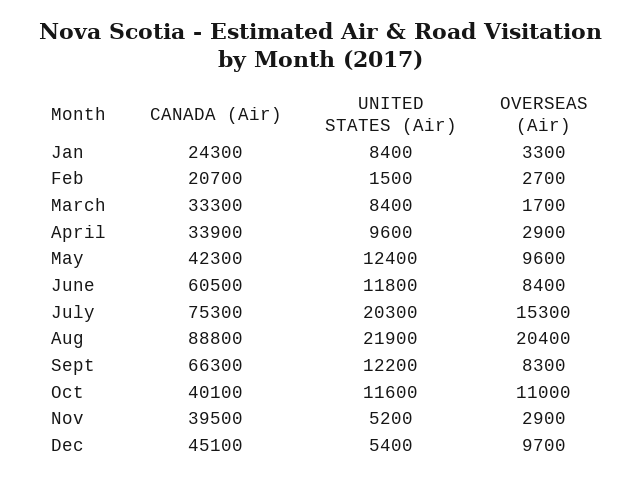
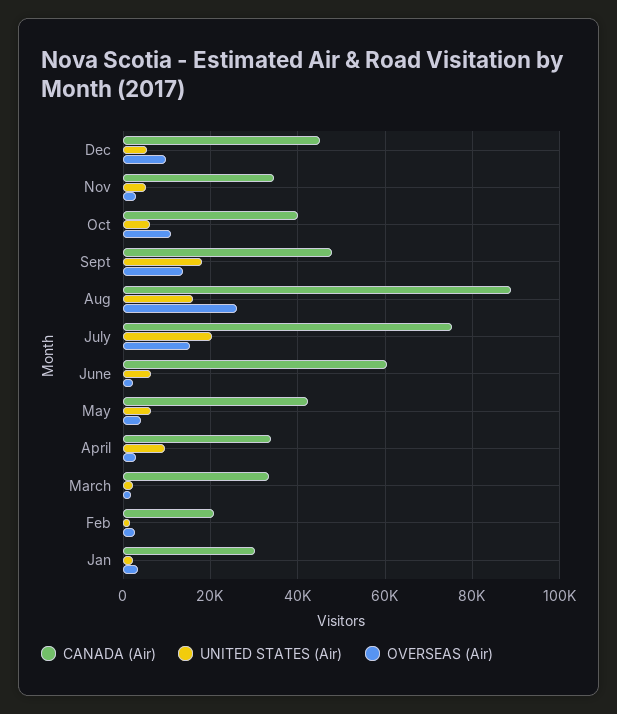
  {
    "CANADA (Air)": {
-     "Jan": 24300,
+     "Jan": 30000,
      "Feb": 20700,
      "March": 33300,
      "April": 33900,
      "May": 42300,
      "June": 60500,
      "July": 75300,
      "Aug": 88800,
-     "Sept": 66300,
+     "Sept": 48000,
      "Oct": 40100,
-     "Nov": 39500,
+     "Nov": 34000,
      "Dec": 45100
    },
    "UNITED STATES (Air)": {
-     "Jan": 8400,
+     "Jan": 2000,
      "Feb": 1500,
-     "March": 8400,
+     "March": 2000,
      "April": 9600,
-     "May": 12400,
+     "May": 6000,
-     "June": 11800,
+     "June": 6000,
      "July": 20300,
-     "Aug": 21900,
+     "Aug": 16000,
-     "Sept": 12200,
+     "Sept": 18000,
-     "Oct": 11600,
+     "Oct": 6000,
      "Nov": 5200,
      "Dec": 5400
    },
    "OVERSEAS (Air)": {
      "Jan": 3300,
      "Feb": 2700,
      "March": 1700,
      "April": 2900,
-     "May": 9600,
+     "May": 4000,
-     "June": 8400,
+     "June": 2000,
      "July": 15300,
-     "Aug": 20400,
+     "Aug": 26000,
-     "Sept": 8300,
+     "Sept": 14000,
      "Oct": 11000,
      "Nov": 2900,
      "Dec": 9700
    }
  }

